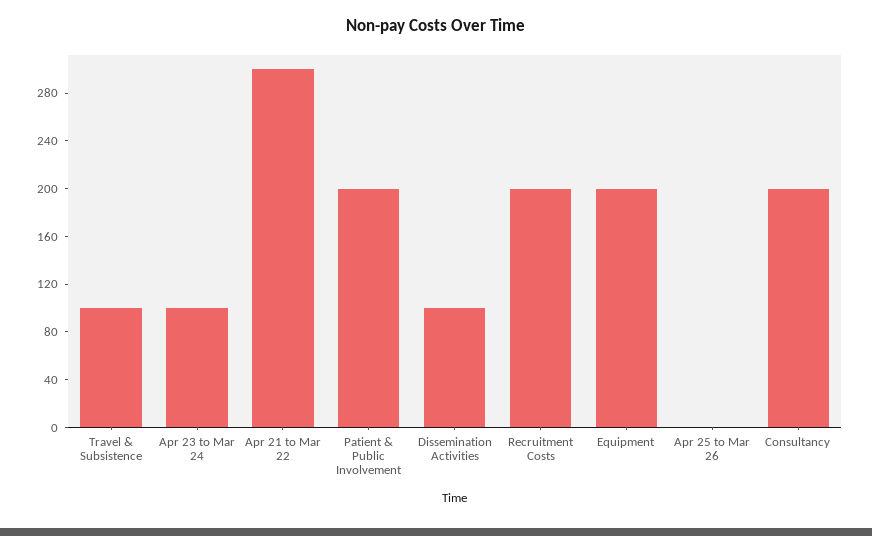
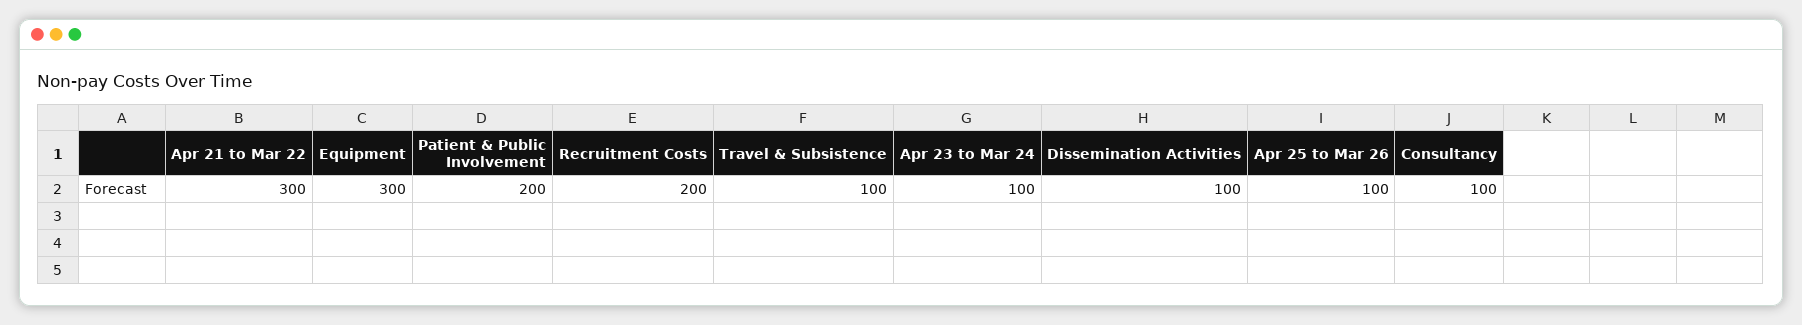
  {
    "Travel & Subsistence": 100,
    "Apr 23 to Mar 24": 100,
    "Apr 21 to Mar 22": 300,
    "Patient & Public Involvement": 200,
    "Dissemination Activities": 100,
    "Recruitment Costs": 200,
-   "Equipment": 200,
+   "Equipment": 300,
-   "Apr 25 to Mar 26": 0,
+   "Apr 25 to Mar 26": 100,
-   "Consultancy": 200
+   "Consultancy": 100
  }

